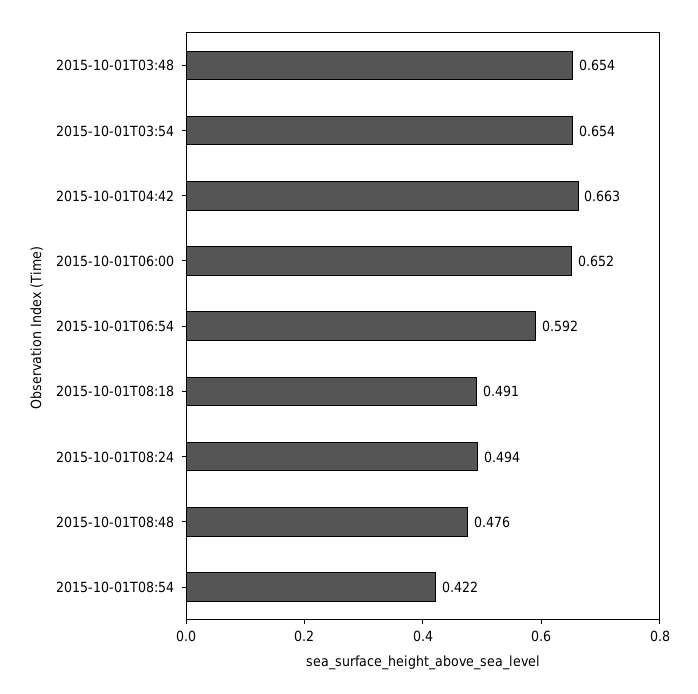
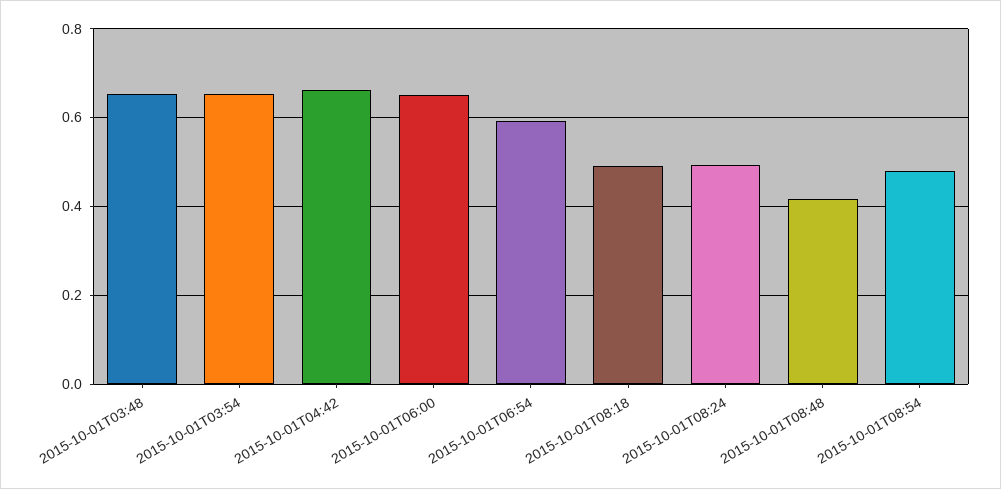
  {
    "2015-10-01T03:48": 0.654,
    "2015-10-01T03:54": 0.654,
    "2015-10-01T04:42": 0.663,
    "2015-10-01T06:00": 0.652,
    "2015-10-01T06:54": 0.592,
    "2015-10-01T08:18": 0.491,
    "2015-10-01T08:24": 0.494,
-   "2015-10-01T08:48": 0.476,
+   "2015-10-01T08:48": 0.42,
-   "2015-10-01T08:54": 0.422
+   "2015-10-01T08:54": 0.48
  }

